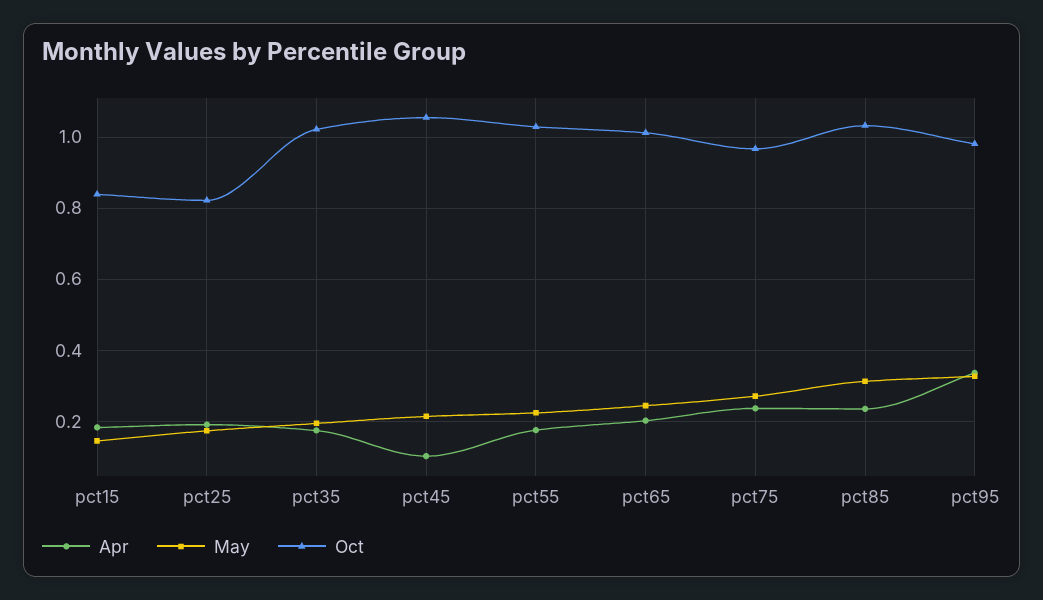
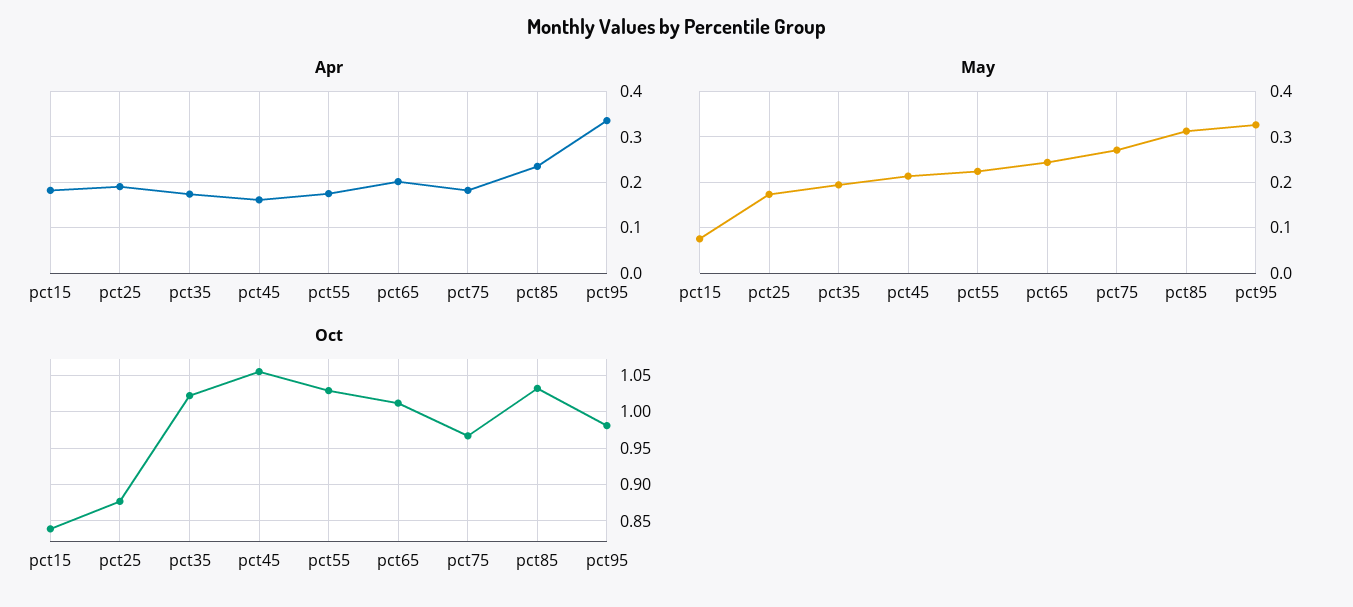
  {
    "Apr": {
      "pct15": 0.18,
      "pct25": 0.2,
      "pct35": 0.18,
-     "pct45": 0.1,
+     "pct45": 0.16,
      "pct55": 0.18,
      "pct65": 0.2,
-     "pct75": 0.24,
+     "pct75": 0.18,
      "pct85": 0.24,
      "pct95": 0.34
    },
    "May": {
-     "pct15": 0.14,
+     "pct15": 0.08,
      "pct25": 0.18,
      "pct35": 0.2,
      "pct45": 0.22,
      "pct55": 0.22,
      "pct65": 0.24,
      "pct75": 0.28,
      "pct85": 0.32,
      "pct95": 0.32
    },
    "Oct": {
      "pct15": 0.84,
-     "pct25": 0.82,
+     "pct25": 0.88,
      "pct35": 1.02,
      "pct45": 1.06,
      "pct55": 1.03,
      "pct65": 1.01,
      "pct75": 0.97,
      "pct85": 1.03,
      "pct95": 0.98
    }
  }

